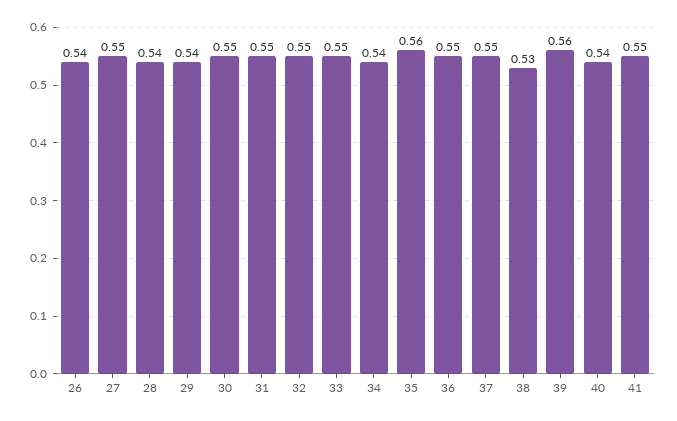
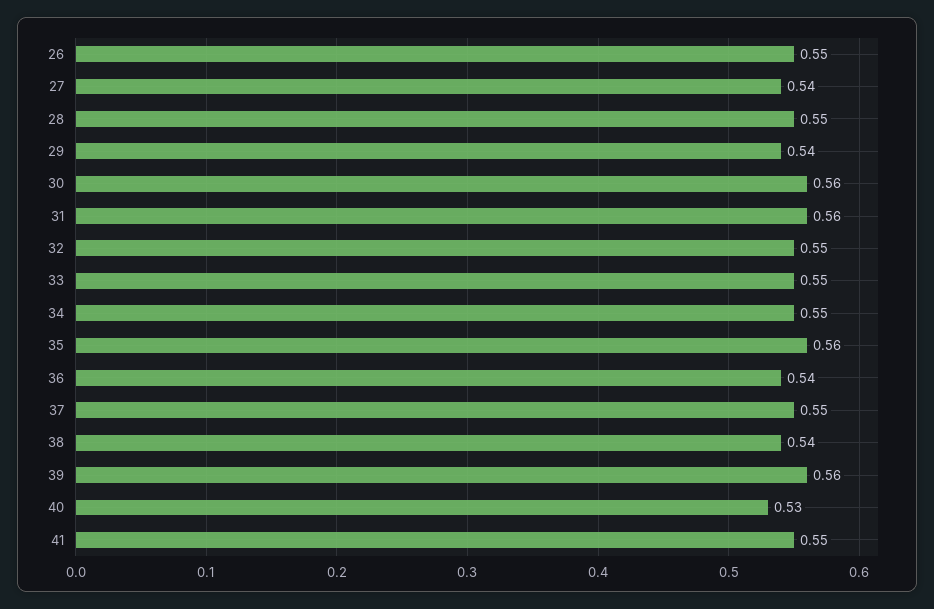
  {
-   "26": 0.54,
+   "26": 0.55,
-   "27": 0.55,
+   "27": 0.54,
-   "28": 0.54,
+   "28": 0.55,
    "29": 0.54,
-   "30": 0.55,
+   "30": 0.56,
-   "31": 0.55,
+   "31": 0.56,
    "32": 0.55,
    "33": 0.55,
-   "34": 0.54,
+   "34": 0.55,
    "35": 0.56,
-   "36": 0.55,
+   "36": 0.54,
    "37": 0.55,
-   "38": 0.53,
+   "38": 0.54,
    "39": 0.56,
-   "40": 0.54,
+   "40": 0.53,
    "41": 0.55
  }

